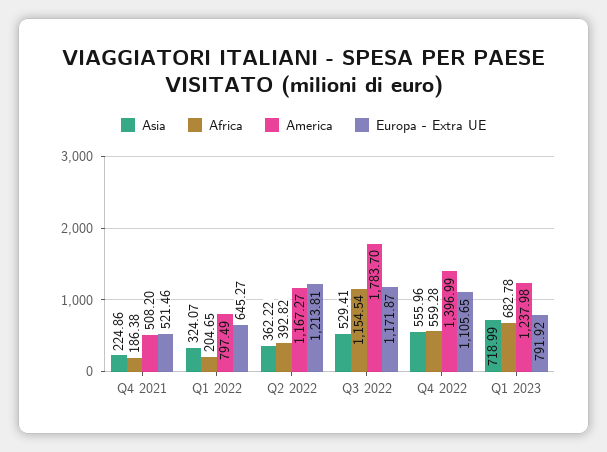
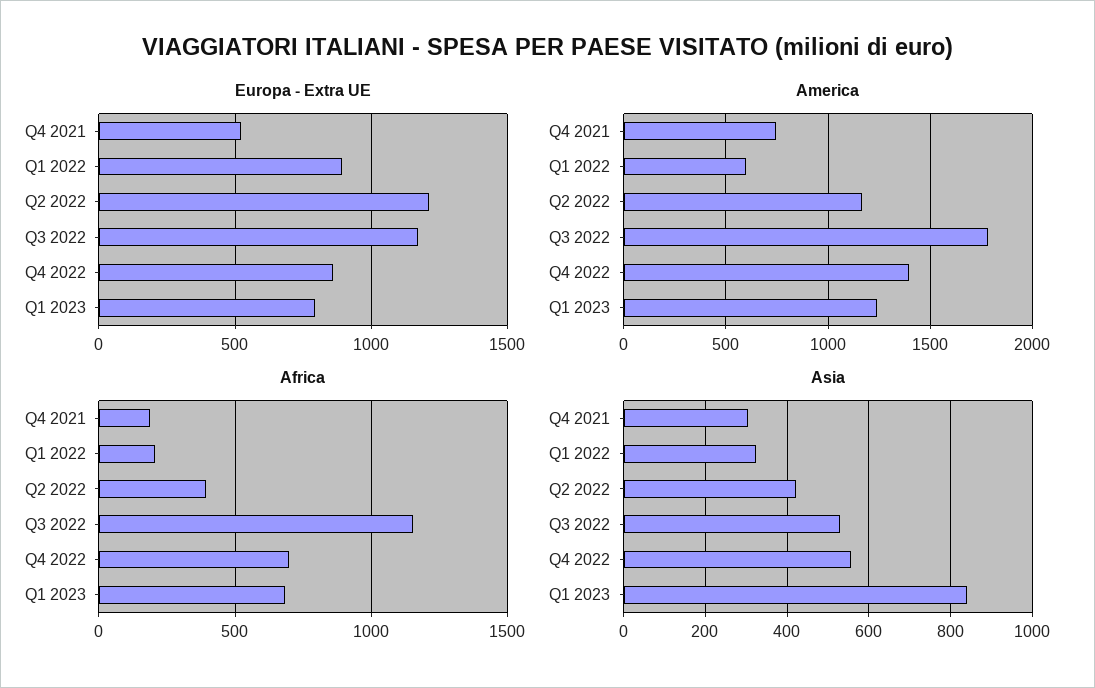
  {
    "Asia": {
-     "Q4 2021": 224.86,
+     "Q4 2021": 300,
      "Q1 2022": 324.07,
-     "Q2 2022": 362.22,
+     "Q2 2022": 420,
      "Q3 2022": 529.41,
      "Q4 2022": 555.96,
-     "Q1 2023": 718.99
+     "Q1 2023": 840
    },
    "Africa": {
      "Q4 2021": 186.38,
      "Q1 2022": 204.65,
      "Q2 2022": 392.82,
      "Q3 2022": 1154.54,
-     "Q4 2022": 559.28,
+     "Q4 2022": 700,
      "Q1 2023": 682.78
    },
    "America": {
-     "Q4 2021": 508.2,
+     "Q4 2021": 750,
-     "Q1 2022": 797.49,
+     "Q1 2022": 600,
      "Q2 2022": 1167.27,
      "Q3 2022": 1783.7,
      "Q4 2022": 1396.99,
      "Q1 2023": 1237.98
    },
    "Europa - Extra UE": {
      "Q4 2021": 521.46,
-     "Q1 2022": 645.27,
+     "Q1 2022": 900,
      "Q2 2022": 1213.81,
      "Q3 2022": 1171.87,
-     "Q4 2022": 1105.65,
+     "Q4 2022": 850,
      "Q1 2023": 791.92
    }
  }

